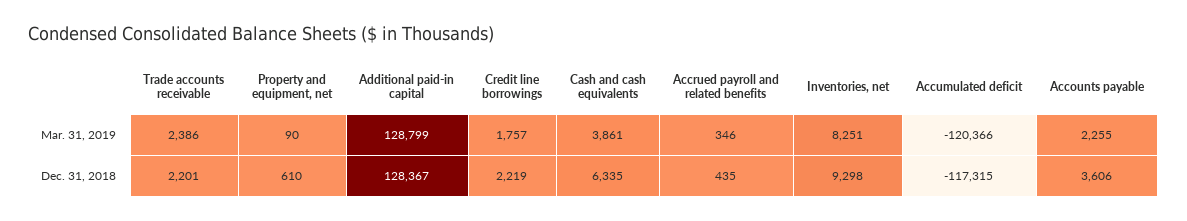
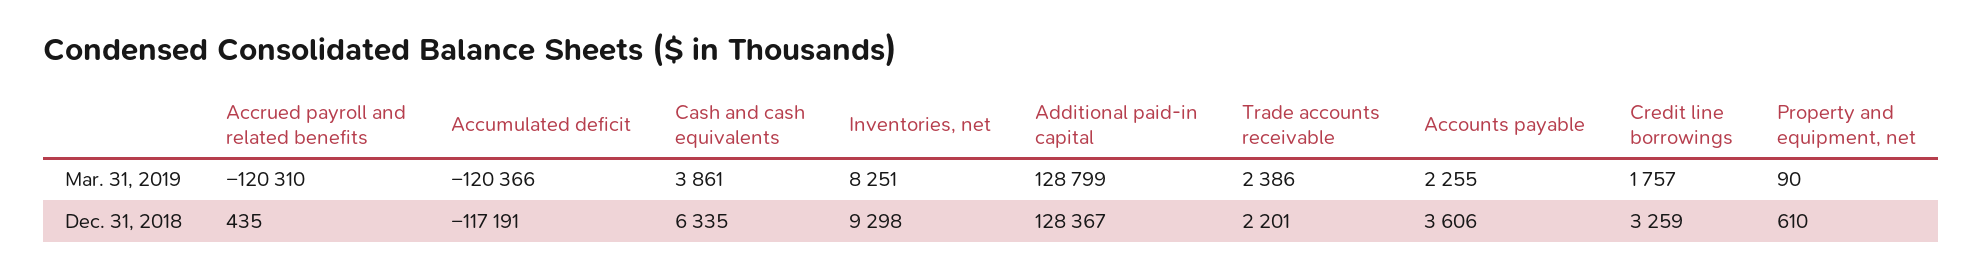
  {
    "Trade accounts receivable": {
      "Mar. 31, 2019": 2386,
      "Dec. 31, 2018": 2201
    },
    "Property and equipment, net": {
      "Mar. 31, 2019": 90,
      "Dec. 31, 2018": 610
    },
    "Additional paid-in capital": {
      "Mar. 31, 2019": 128799,
      "Dec. 31, 2018": 128367
    },
    "Credit line borrowings": {
      "Mar. 31, 2019": 1757,
-     "Dec. 31, 2018": 2219
+     "Dec. 31, 2018": 3259
    },
    "Cash and cash equivalents": {
      "Mar. 31, 2019": 3861,
      "Dec. 31, 2018": 6335
    },
    "Accrued payroll and related benefits": {
-     "Mar. 31, 2019": 346,
+     "Mar. 31, 2019": -120310,
      "Dec. 31, 2018": 435
    },
    "Inventories, net": {
      "Mar. 31, 2019": 8251,
      "Dec. 31, 2018": 9298
    },
    "Accumulated deficit": {
      "Mar. 31, 2019": -120366,
-     "Dec. 31, 2018": -117315
+     "Dec. 31, 2018": -117191
    },
    "Accounts payable": {
      "Mar. 31, 2019": 2255,
      "Dec. 31, 2018": 3606
    }
  }

